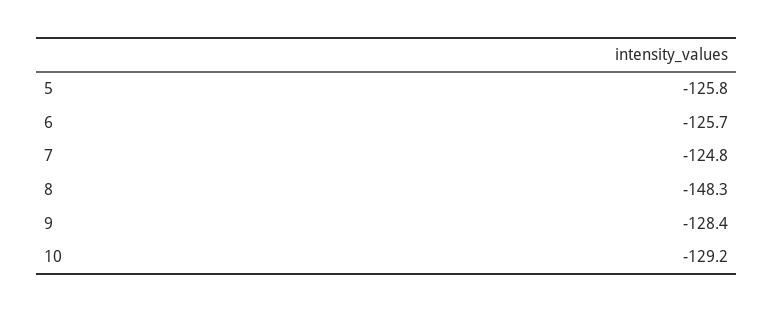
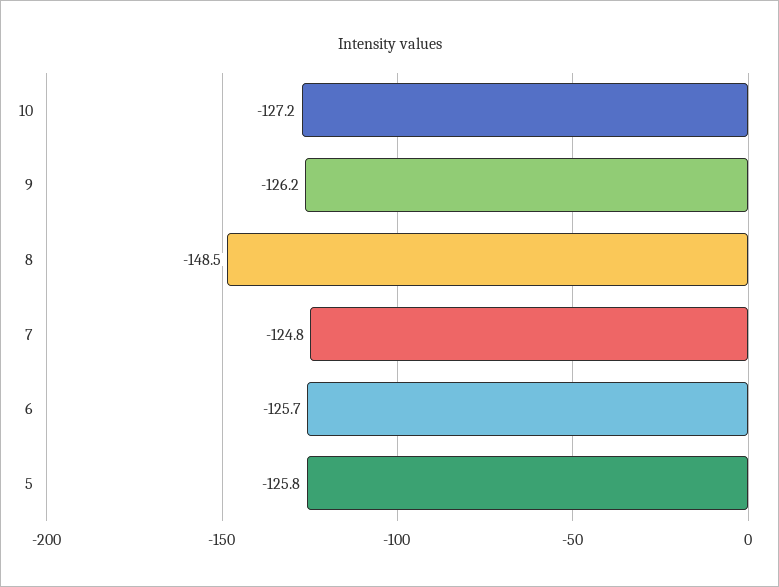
  {
    "5": -125.8,
    "6": -125.7,
    "7": -124.8,
-   "8": -148.3,
+   "8": -148.5,
-   "9": -128.4,
+   "9": -126.2,
-   "10": -129.2
+   "10": -127.2
  }

